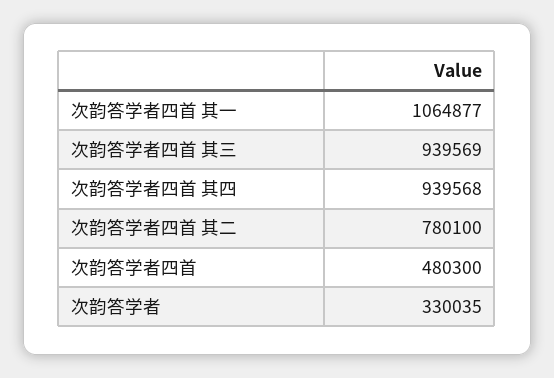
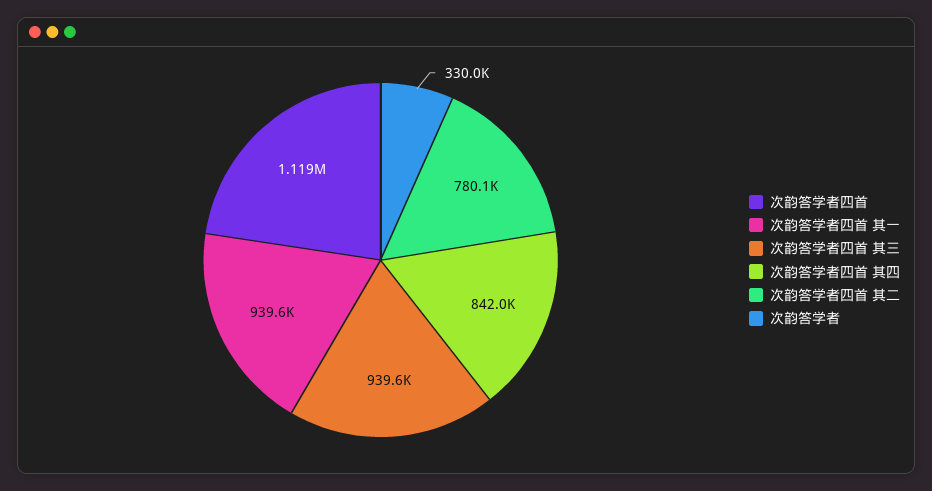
  {
-   "次韵答学者四首 其一": 1064877,
+   "次韵答学者四首 其一": 939600,
    "次韵答学者四首 其三": 939569,
-   "次韵答学者四首 其四": 939568,
+   "次韵答学者四首 其四": 842000,
    "次韵答学者四首 其二": 780100,
-   "次韵答学者四首": 480300,
+   "次韵答学者四首": 1119000,
    "次韵答学者": 330035
  }

